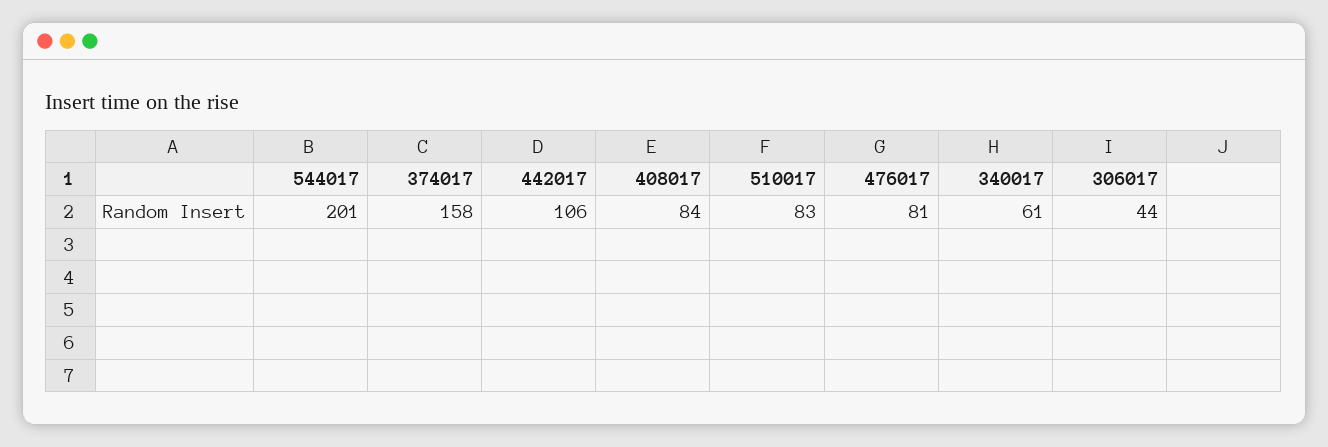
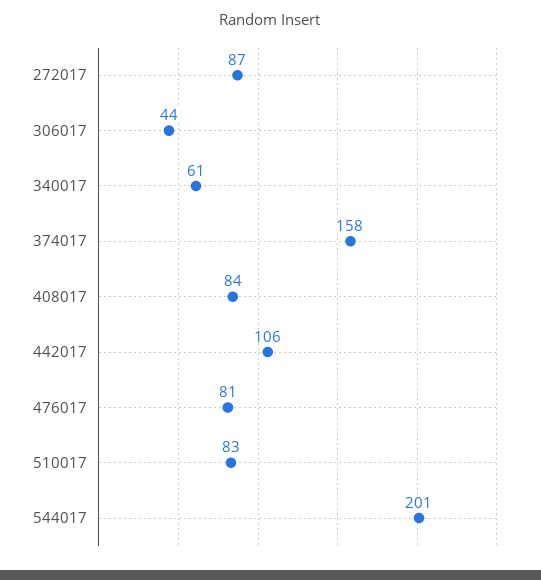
  {
    "544017": 201,
    "374017": 158,
    "442017": 106,
    "408017": 84,
    "510017": 83,
    "476017": 81,
    "340017": 61,
-   "306017": 44
+   "306017": 44,
+   "272017": 87
  }

